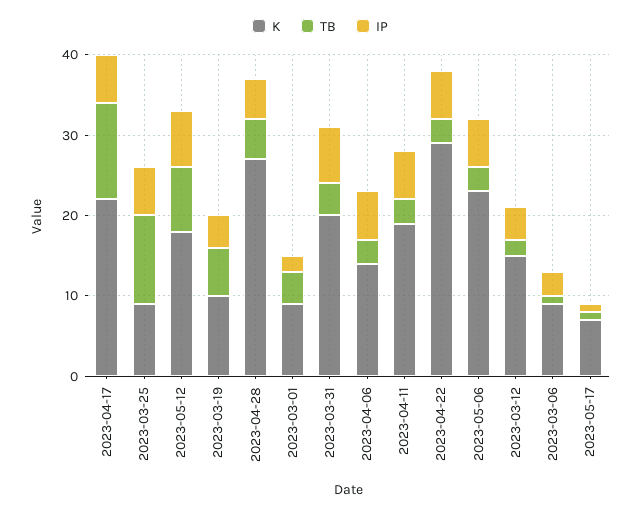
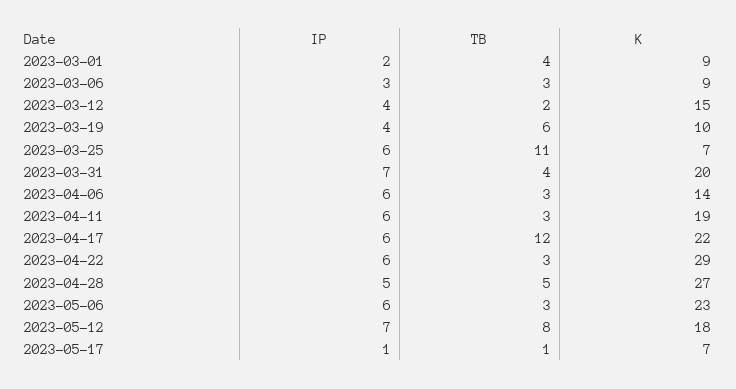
  {
    "K": {
      "2023-04-17": 22,
-     "2023-03-25": 9,
+     "2023-03-25": 7,
      "2023-05-12": 18,
      "2023-03-19": 10,
      "2023-04-28": 27,
      "2023-03-01": 9,
      "2023-03-31": 20,
      "2023-04-06": 14,
      "2023-04-11": 19,
      "2023-04-22": 29,
      "2023-05-06": 23,
      "2023-03-12": 15,
      "2023-03-06": 9,
      "2023-05-17": 7
    },
    "TB": {
      "2023-04-17": 12,
      "2023-03-25": 11,
      "2023-05-12": 8,
      "2023-03-19": 6,
      "2023-04-28": 5,
      "2023-03-01": 4,
      "2023-03-31": 4,
      "2023-04-06": 3,
      "2023-04-11": 3,
      "2023-04-22": 3,
      "2023-05-06": 3,
      "2023-03-12": 2,
-     "2023-03-06": 1,
+     "2023-03-06": 3,
      "2023-05-17": 1
    },
    "IP": {
      "2023-04-17": 6,
      "2023-03-25": 6,
      "2023-05-12": 7,
      "2023-03-19": 4,
      "2023-04-28": 5,
      "2023-03-01": 2,
      "2023-03-31": 7,
      "2023-04-06": 6,
      "2023-04-11": 6,
      "2023-04-22": 6,
      "2023-05-06": 6,
      "2023-03-12": 4,
      "2023-03-06": 3,
      "2023-05-17": 1
    }
  }

